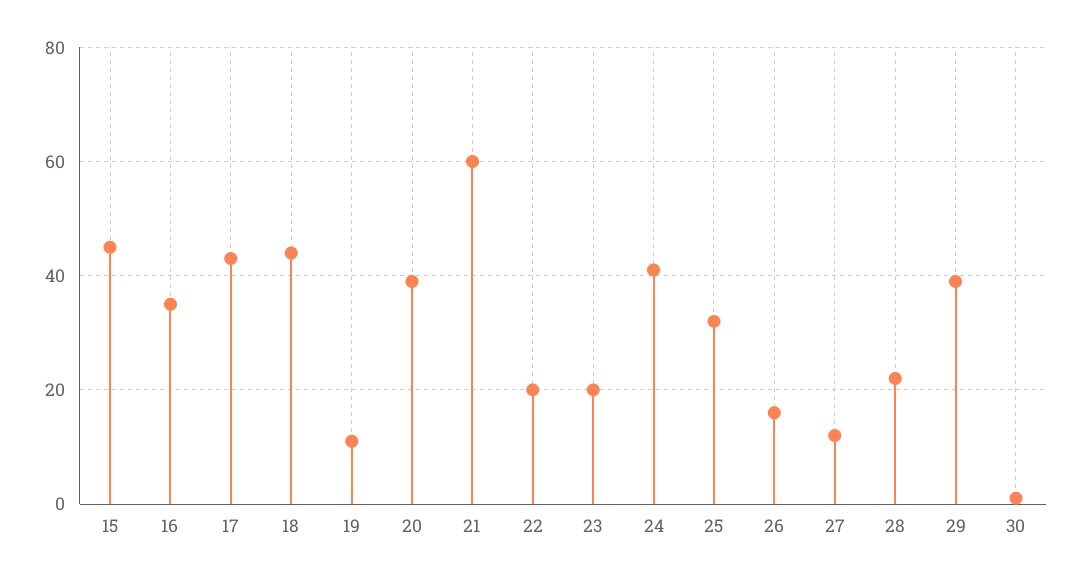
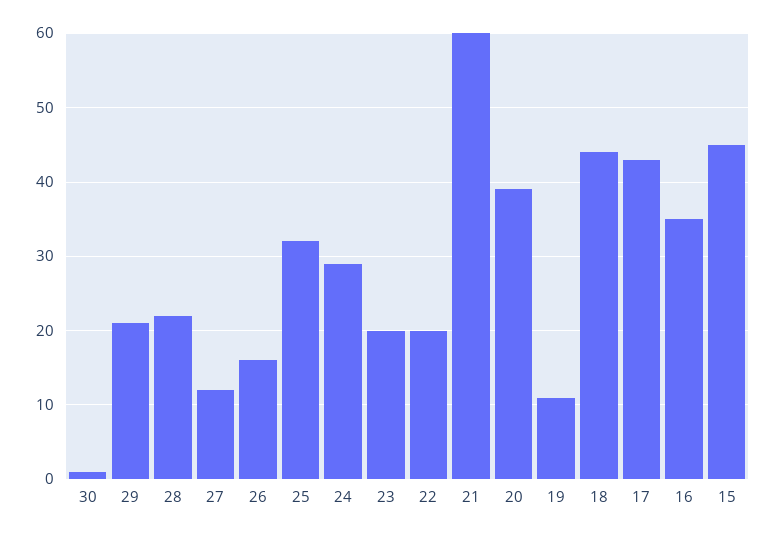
  {
    "15": 45,
    "16": 35,
    "17": 43,
    "18": 44,
    "19": 11,
    "20": 39,
    "21": 60,
    "22": 20,
    "23": 20,
-   "24": 40,
+   "24": 29,
    "25": 32,
    "26": 16,
    "27": 12,
    "28": 22,
-   "29": 40,
+   "29": 21,
    "30": 1
  }

